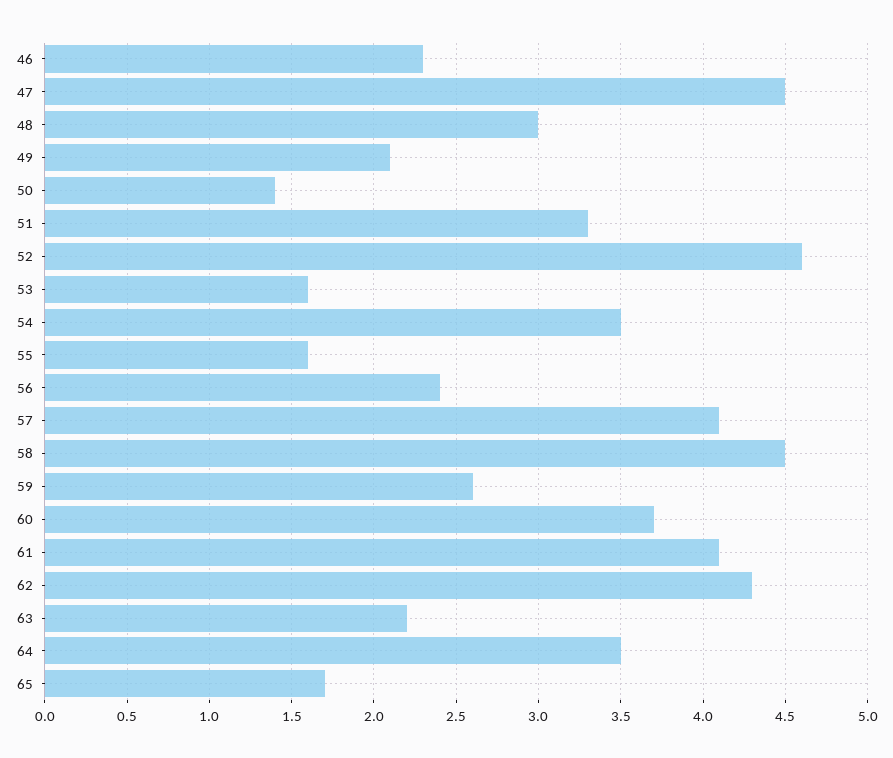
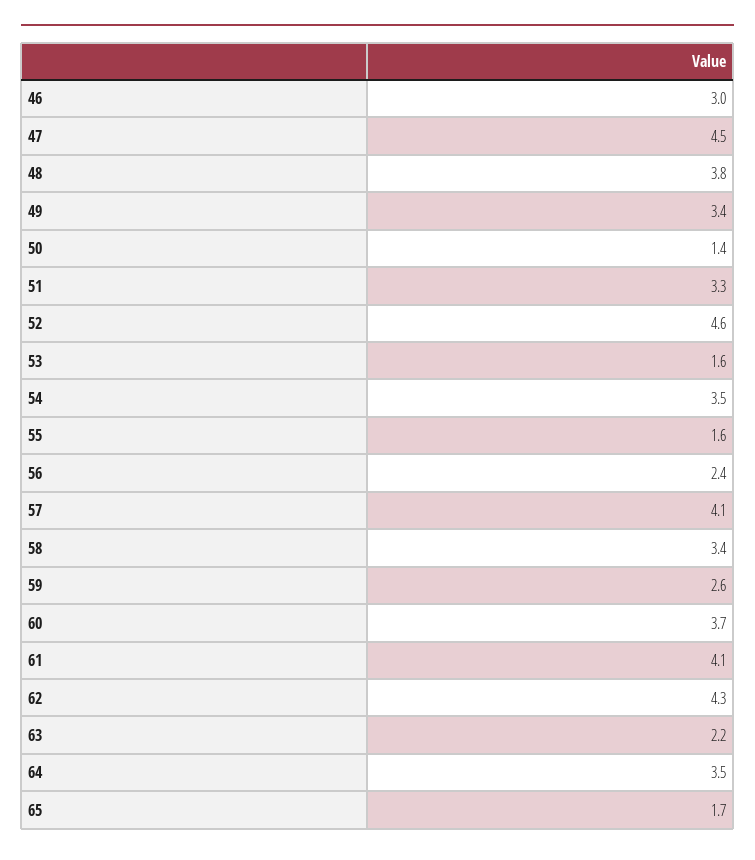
  {
-   "46": 2.3,
+   "46": 3,
    "47": 4.5,
-   "48": 3,
+   "48": 3.8,
-   "49": 2.1,
+   "49": 3.4,
    "50": 1.4,
    "51": 3.3,
    "52": 4.6,
    "53": 1.6,
    "54": 3.5,
    "55": 1.6,
    "56": 2.4,
    "57": 4.1,
-   "58": 4.5,
+   "58": 3.4,
    "59": 2.6,
    "60": 3.7,
    "61": 4.1,
    "62": 4.3,
    "63": 2.2,
    "64": 3.5,
    "65": 1.7
  }

